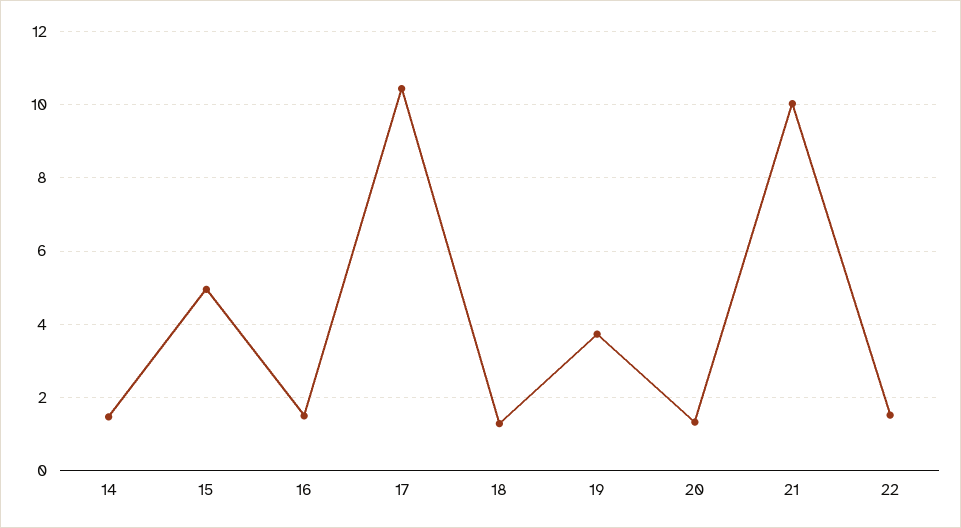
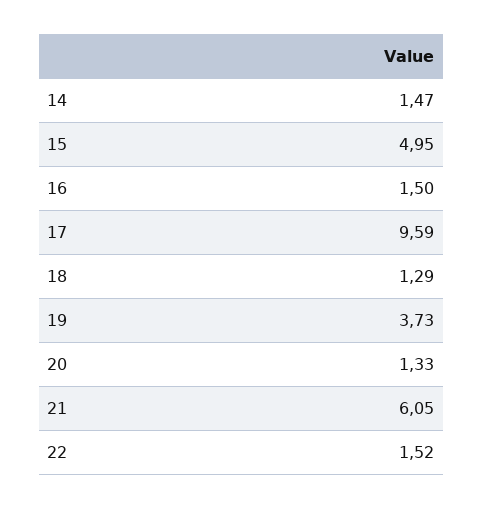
  {
    "14": 1.47,
    "15": 4.95,
    "16": 1.5,
-   "17": 10.4,
+   "17": 9.59,
    "18": 1.29,
    "19": 3.73,
    "20": 1.33,
-   "21": 10,
+   "21": 6.05,
    "22": 1.52
  }

